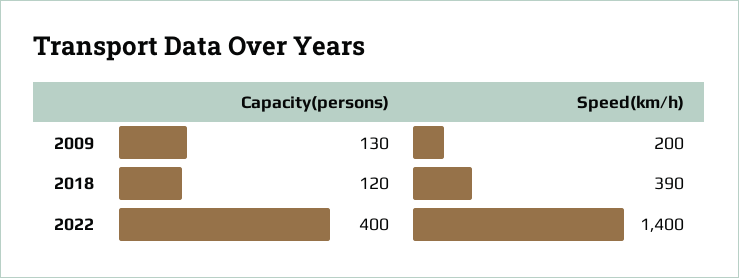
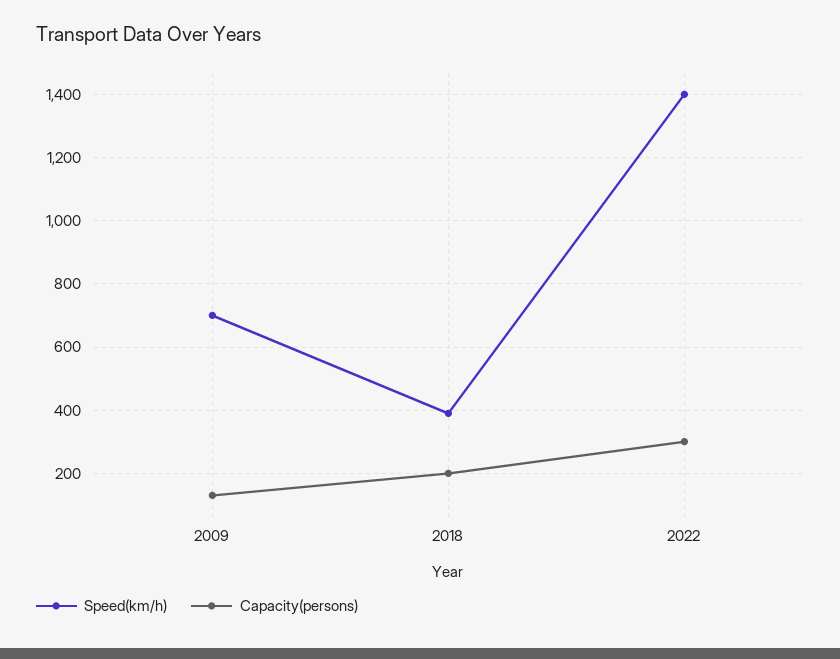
  {
    "Capacity(persons)": {
      "2009": 130,
-     "2018": 120,
+     "2018": 200,
-     "2022": 400
+     "2022": 300
    },
    "Speed(km/h)": {
-     "2009": 200,
+     "2009": 700,
      "2018": 390,
      "2022": 1400
    }
  }

